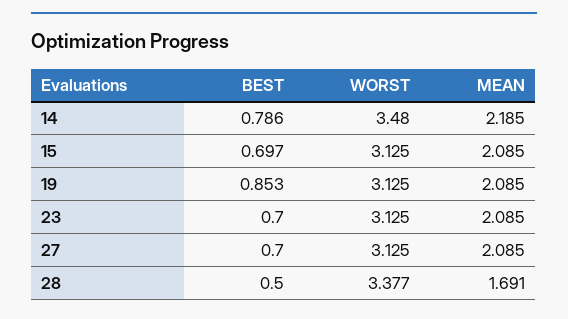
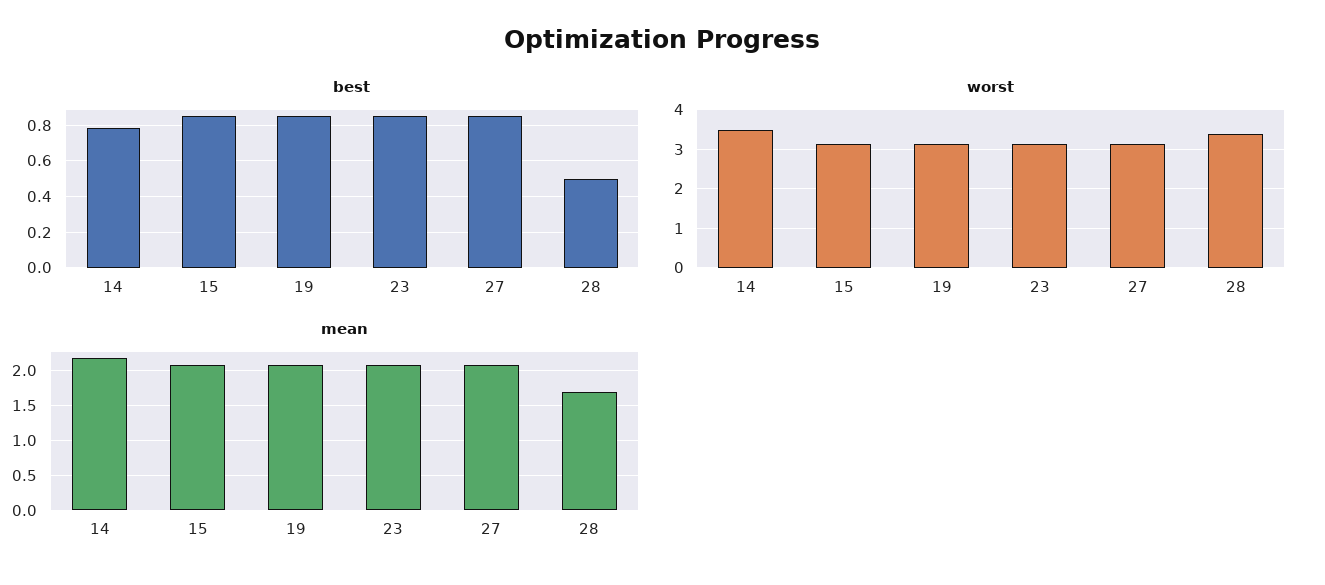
  {
    "BEST": {
      "14": 0.786,
-     "15": 0.697,
+     "15": 0.85,
      "19": 0.853,
-     "23": 0.7,
+     "23": 0.85,
-     "27": 0.7,
+     "27": 0.85,
      "28": 0.5
    },
    "WORST": {
      "14": 3.48,
      "15": 3.125,
      "19": 3.125,
      "23": 3.125,
      "27": 3.125,
      "28": 3.377
    },
    "MEAN": {
      "14": 2.185,
      "15": 2.085,
      "19": 2.085,
      "23": 2.085,
      "27": 2.085,
      "28": 1.691
    }
  }

